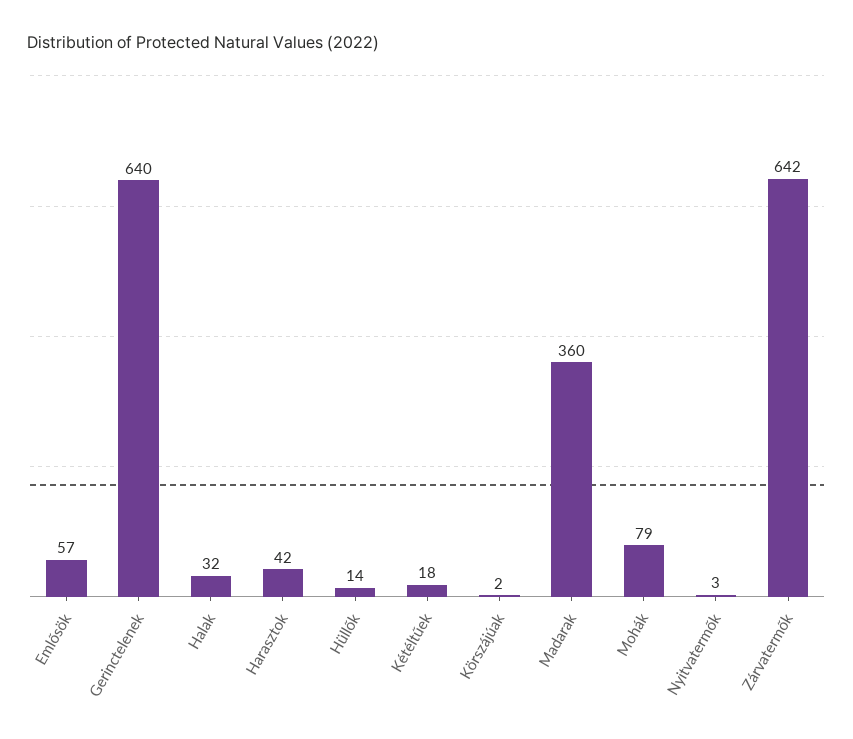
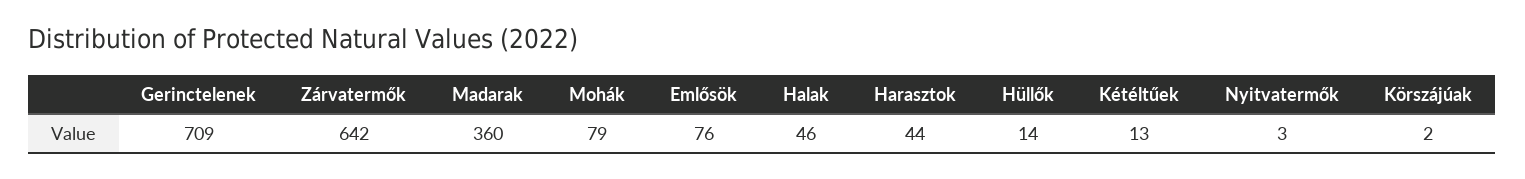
  {
-   "Emlősök": 57,
+   "Emlősök": 76,
-   "Gerinctelenek": 640,
+   "Gerinctelenek": 709,
-   "Halak": 32,
+   "Halak": 46,
-   "Harasztok": 42,
+   "Harasztok": 44,
    "Hüllők": 14,
-   "Kétéltűek": 18,
+   "Kétéltűek": 13,
    "Körszájúak": 2,
    "Madarak": 360,
    "Mohák": 79,
    "Nyitvatermők": 3,
    "Zárvatermők": 642
  }

